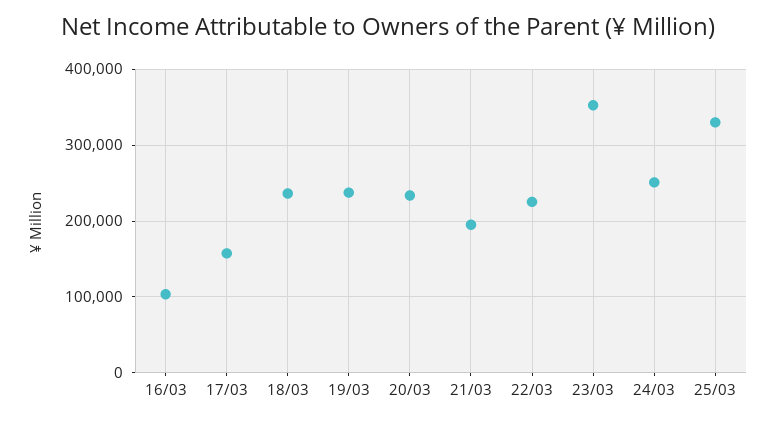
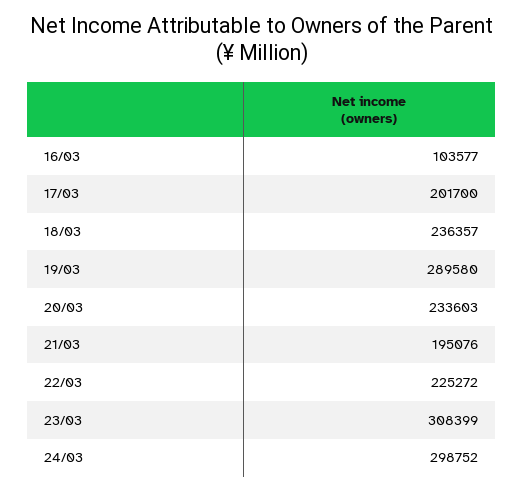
  {
    "16/03": 103577,
-   "17/03": 160000,
+   "17/03": 201700,
    "18/03": 236357,
-   "19/03": 240000,
+   "19/03": 289580,
    "20/03": 233603,
    "21/03": 195076,
    "22/03": 225272,
-   "23/03": 350000,
+   "23/03": 308399,
-   "24/03": 250000,
+   "24/03": 298752
-   "25/03": 330000
  }

